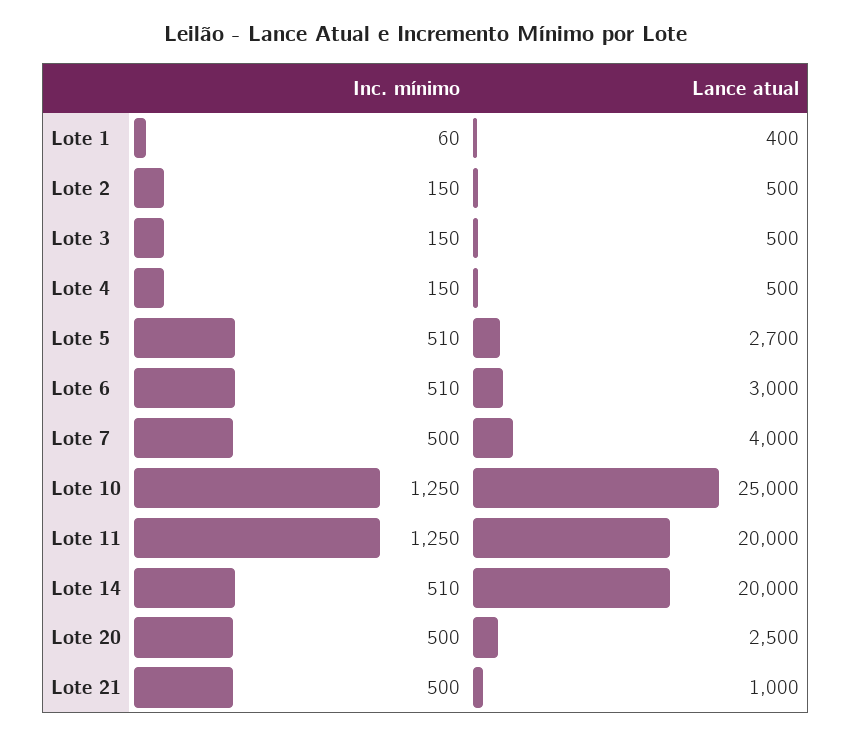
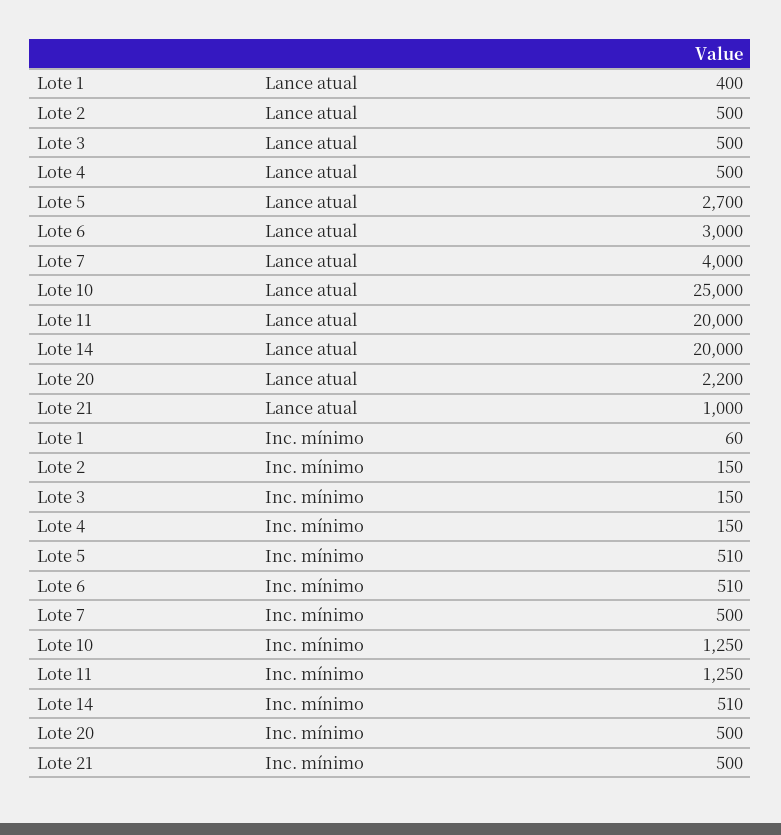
  {
    "Inc. mínimo": {
      "Lote 1": 60,
      "Lote 2": 150,
      "Lote 3": 150,
      "Lote 4": 150,
      "Lote 5": 510,
      "Lote 6": 510,
      "Lote 7": 500,
      "Lote 10": 1250,
      "Lote 11": 1250,
      "Lote 14": 510,
      "Lote 20": 500,
      "Lote 21": 500
    },
    "Lance atual": {
      "Lote 1": 400,
      "Lote 2": 500,
      "Lote 3": 500,
      "Lote 4": 500,
      "Lote 5": 2700,
      "Lote 6": 3000,
      "Lote 7": 4000,
      "Lote 10": 25000,
      "Lote 11": 20000,
      "Lote 14": 20000,
-     "Lote 20": 2500,
+     "Lote 20": 2200,
      "Lote 21": 1000
    }
  }

